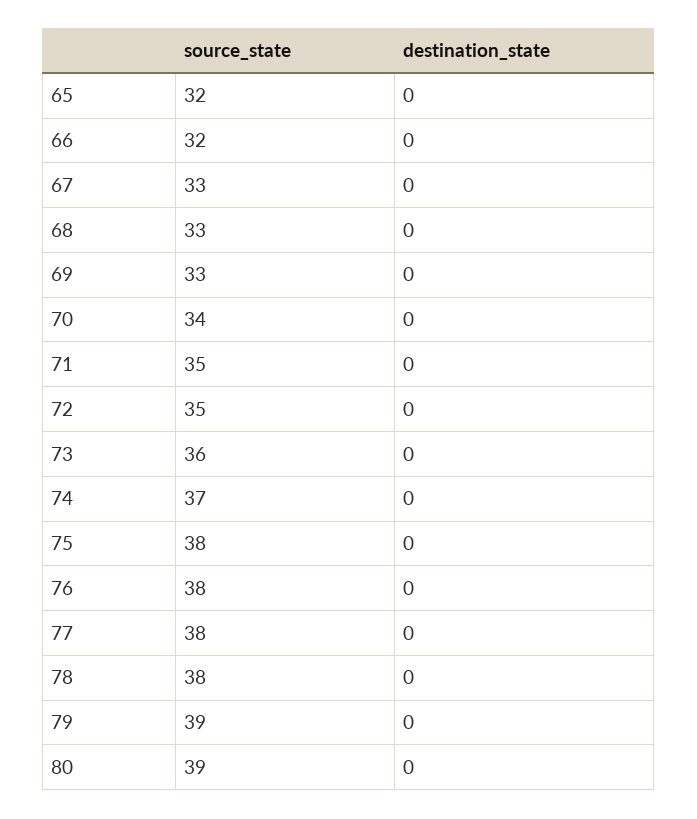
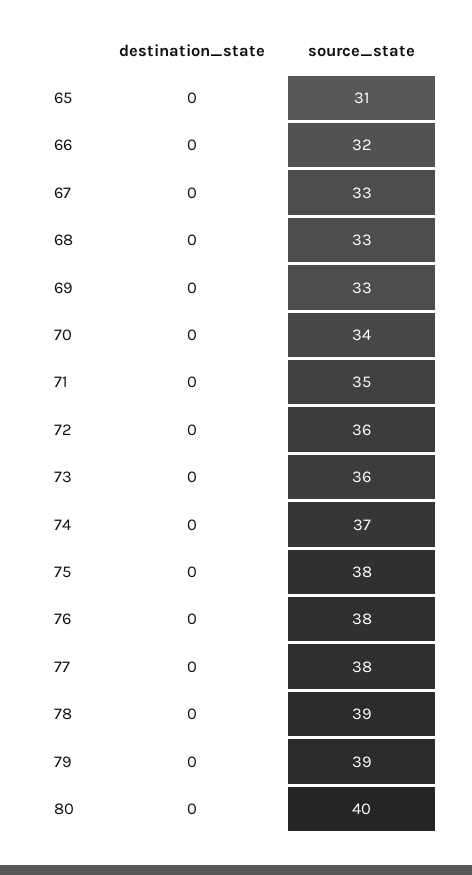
  {
    "source_state": {
-     "65": 32,
+     "65": 31,
      "66": 32,
      "67": 33,
      "68": 33,
      "69": 33,
      "70": 34,
      "71": 35,
-     "72": 35,
+     "72": 36,
      "73": 36,
      "74": 37,
      "75": 38,
      "76": 38,
      "77": 38,
-     "78": 38,
+     "78": 39,
      "79": 39,
-     "80": 39
+     "80": 40
    },
    "destination_state": {
      "65": 0,
      "66": 0,
      "67": 0,
      "68": 0,
      "69": 0,
      "70": 0,
      "71": 0,
      "72": 0,
      "73": 0,
      "74": 0,
      "75": 0,
      "76": 0,
      "77": 0,
      "78": 0,
      "79": 0,
      "80": 0
    }
  }

